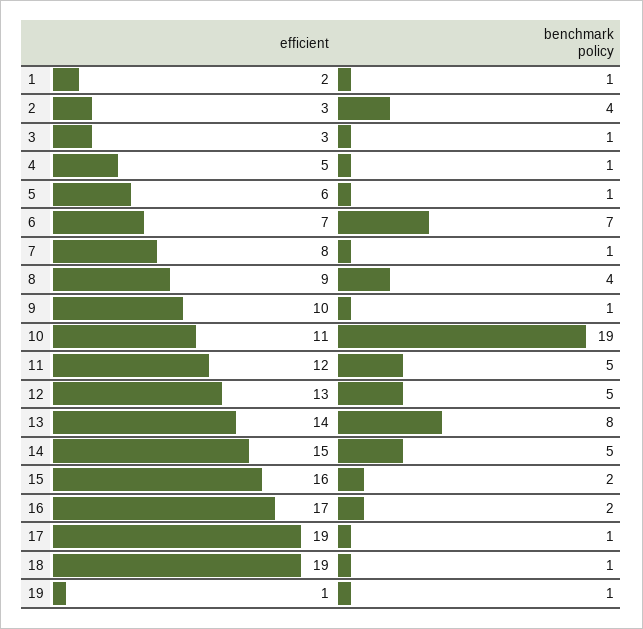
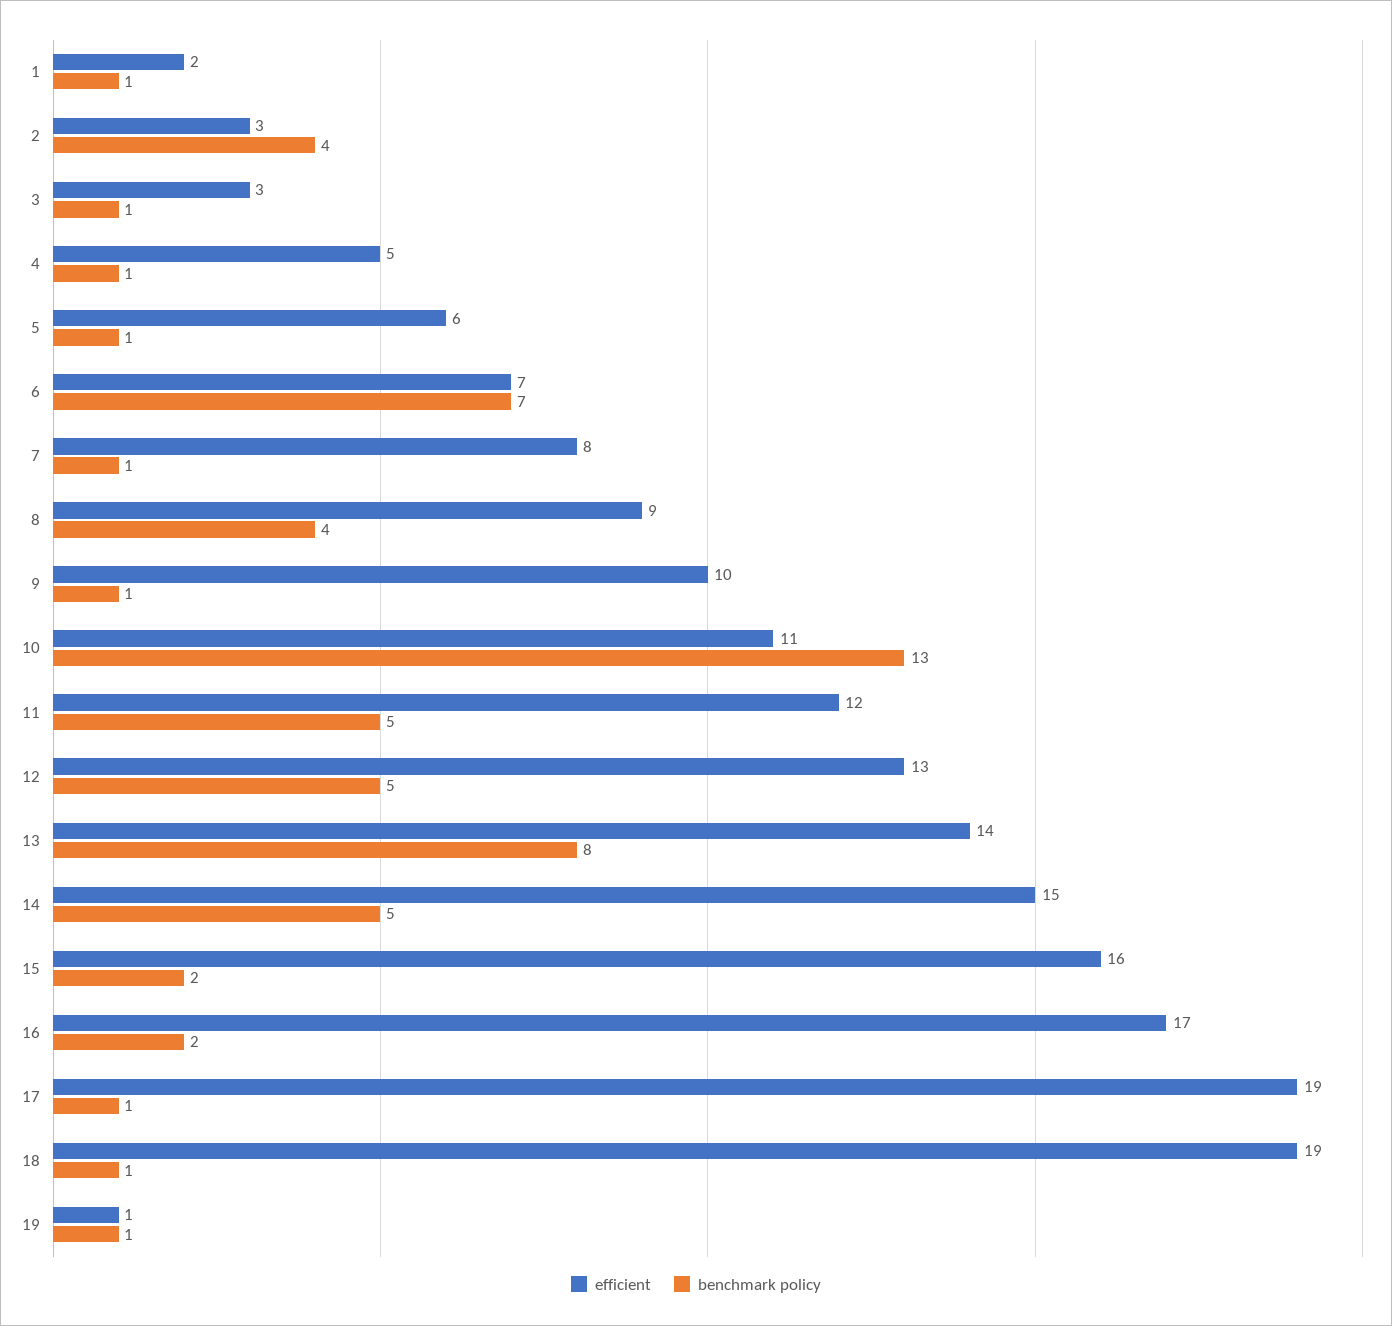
  {
    "efficient": {
      "1": 2,
      "2": 3,
      "3": 3,
      "4": 5,
      "5": 6,
      "6": 7,
      "7": 8,
      "8": 9,
      "9": 10,
      "10": 11,
      "11": 12,
      "12": 13,
      "13": 14,
      "14": 15,
      "15": 16,
      "16": 17,
      "17": 19,
      "18": 19,
      "19": 1
    },
    "benchmark policy": {
      "1": 1,
      "2": 4,
      "3": 1,
      "4": 1,
      "5": 1,
      "6": 7,
      "7": 1,
      "8": 4,
      "9": 1,
-     "10": 19,
+     "10": 13,
      "11": 5,
      "12": 5,
      "13": 8,
      "14": 5,
      "15": 2,
      "16": 2,
      "17": 1,
      "18": 1,
      "19": 1
    }
  }

